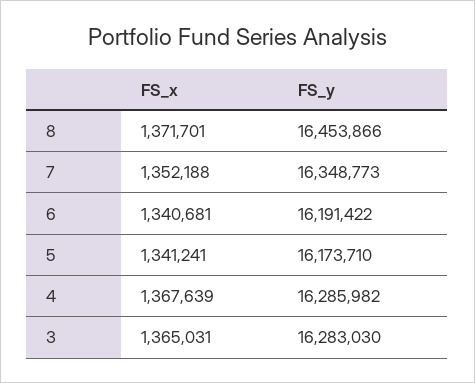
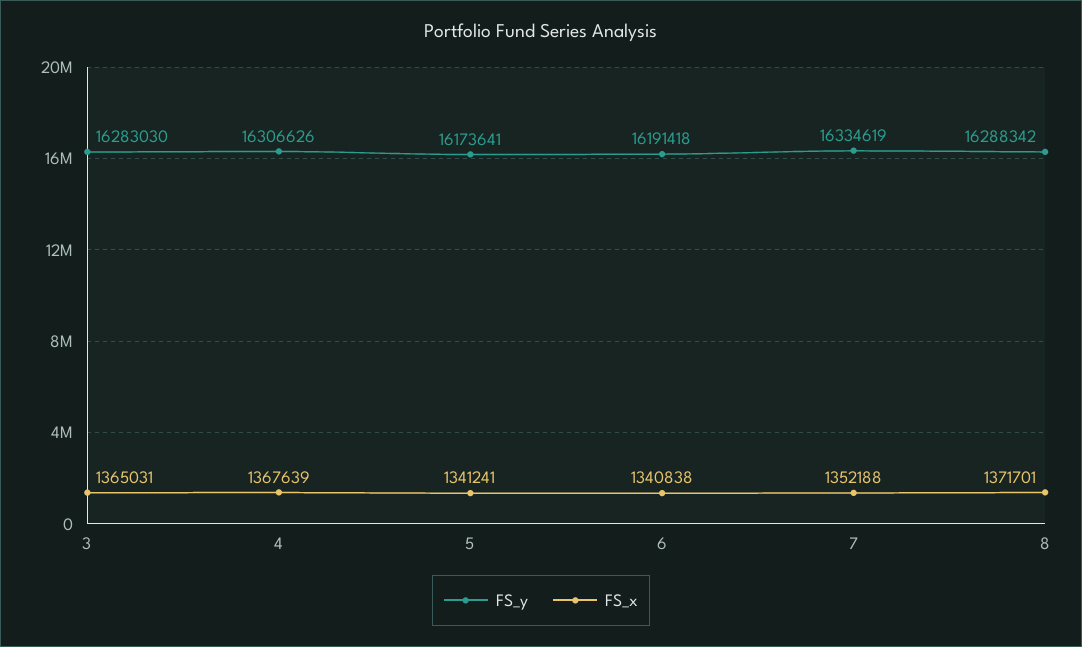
  {
    "FS_x": {
      "8": 1371701,
      "7": 1352188,
-     "6": 1340681,
+     "6": 1340838,
      "5": 1341241,
      "4": 1367639,
      "3": 1365031
    },
    "FS_y": {
-     "8": 16453866,
+     "8": 16288342,
-     "7": 16348773,
+     "7": 16334619,
-     "6": 16191422,
+     "6": 16191418,
-     "5": 16173710,
+     "5": 16173641,
-     "4": 16285982,
+     "4": 16306626,
      "3": 16283030
    }
  }

